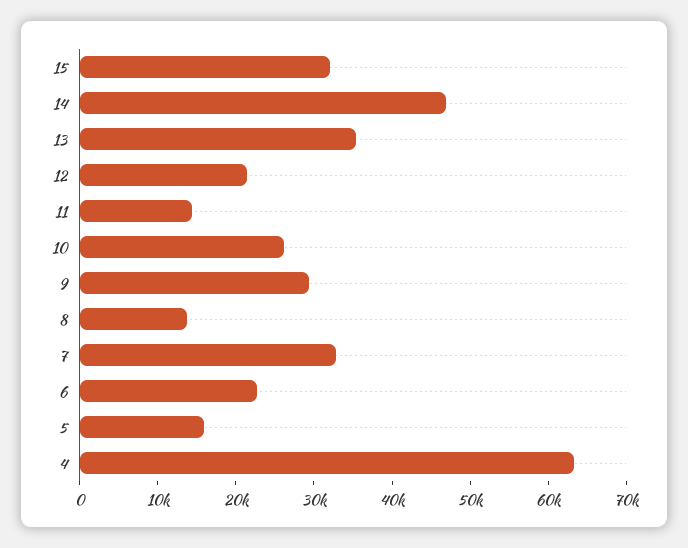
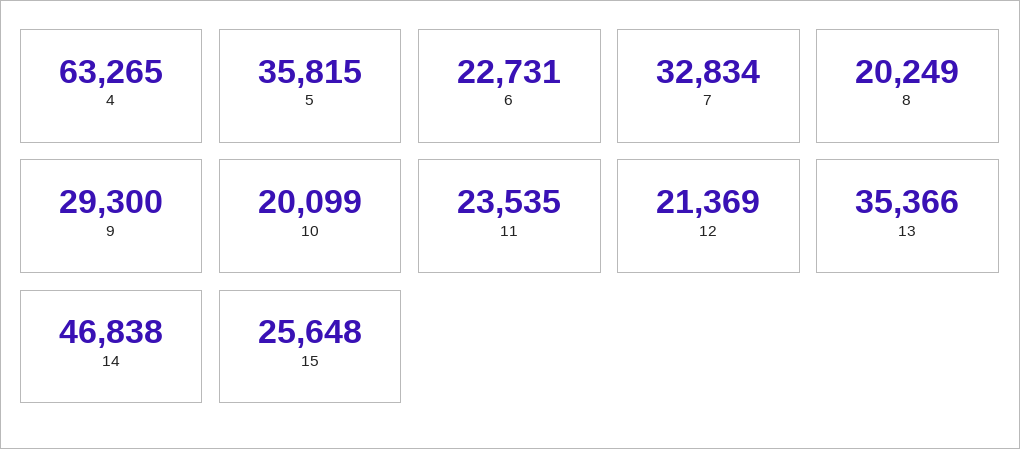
  {
-   "15": 32000,
+   "15": 25648,
    "14": 46838,
    "13": 35366,
    "12": 21369,
-   "11": 14000,
+   "11": 23535,
-   "10": 26000,
+   "10": 20099,
    "9": 29300,
-   "8": 14000,
+   "8": 20249,
    "7": 32834,
    "6": 22731,
-   "5": 16000,
+   "5": 35815,
    "4": 63265
  }

